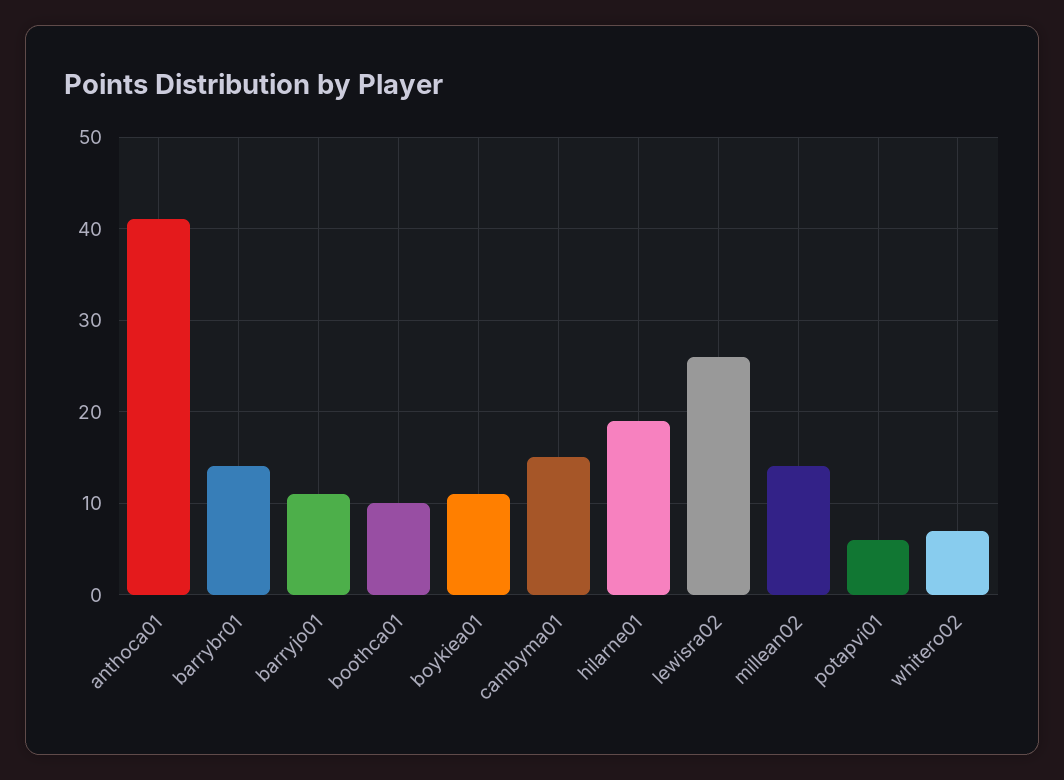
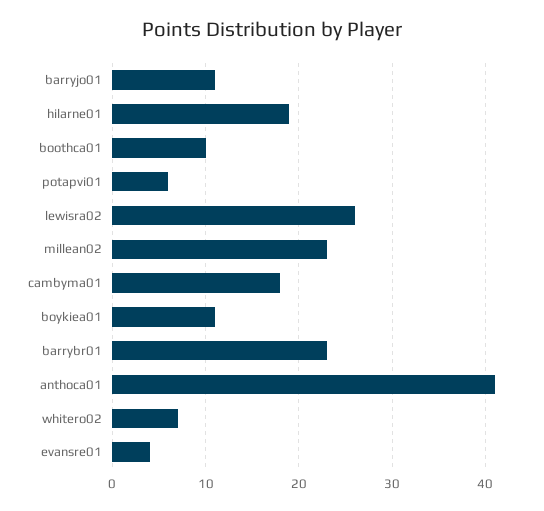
  {
    "anthoca01": 41,
-   "barrybr01": 14,
+   "barrybr01": 23,
    "barryjo01": 11,
    "boothca01": 10,
    "boykiea01": 11,
-   "cambyma01": 15,
+   "cambyma01": 18,
    "hilarne01": 19,
    "lewisra02": 26,
-   "millean02": 14,
+   "millean02": 23,
    "potapvi01": 6,
-   "whitero02": 7
+   "whitero02": 7,
+   "evansre01": 4
  }

